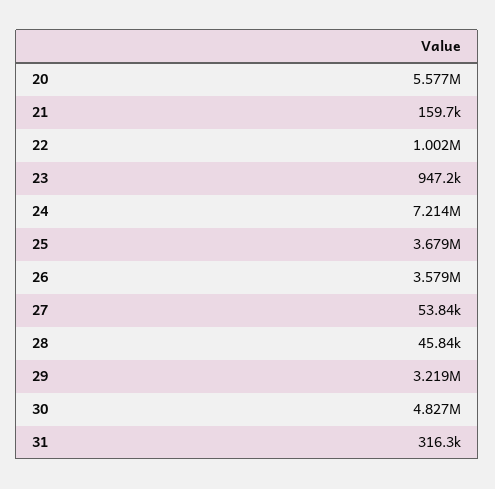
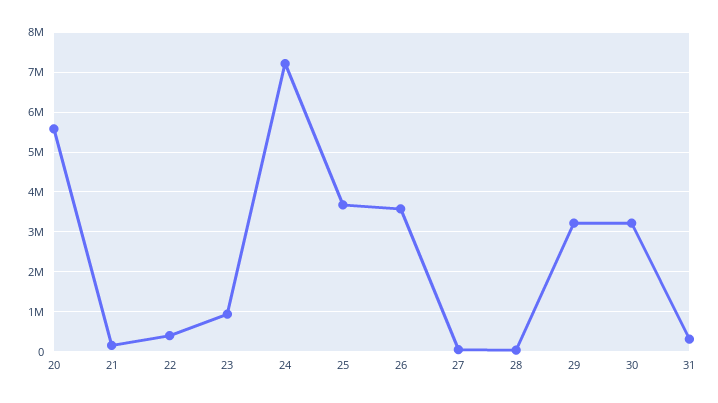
  {
    "20": 5577000,
    "21": 159700,
-   "22": 1002000,
+   "22": 400000,
    "23": 947200,
    "24": 7214000,
    "25": 3679000,
    "26": 3579000,
    "27": 53840,
    "28": 45840,
    "29": 3219000,
-   "30": 4827000,
+   "30": 3200000,
    "31": 316300
  }

